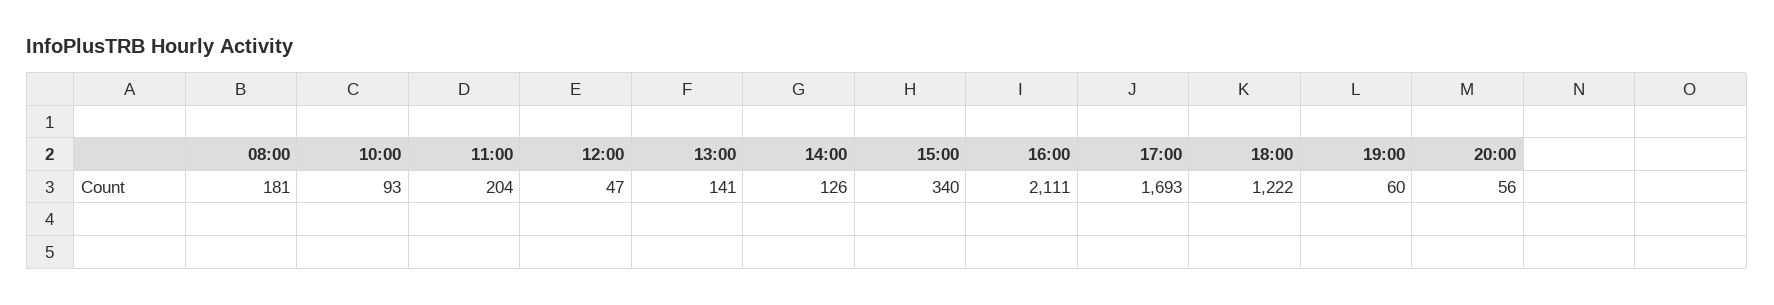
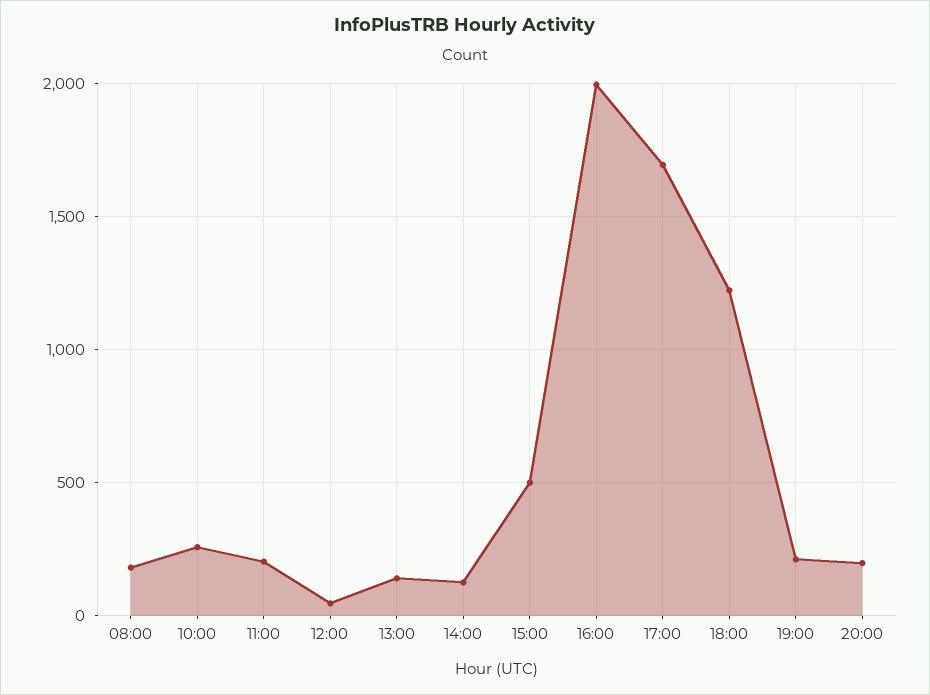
  {
    "08:00": 181,
-   "10:00": 93,
+   "10:00": 250,
    "11:00": 204,
    "12:00": 47,
    "13:00": 141,
    "14:00": 126,
-   "15:00": 340,
+   "15:00": 500,
-   "16:00": 2111,
+   "16:00": 2000,
    "17:00": 1693,
    "18:00": 1222,
-   "19:00": 60,
+   "19:00": 200,
-   "20:00": 56
+   "20:00": 200
  }

